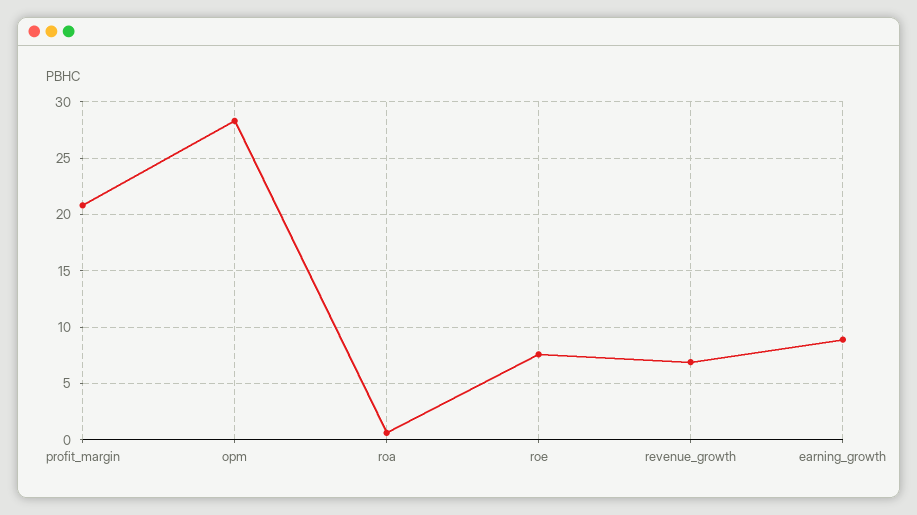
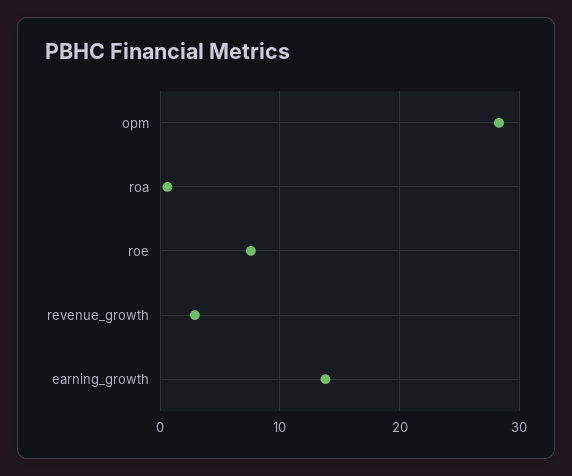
  {
-   "profit_margin": 21,
    "opm": 28,
    "roa": 1,
    "roe": 8,
-   "revenue_growth": 7,
+   "revenue_growth": 3,
-   "earning_growth": 9
+   "earning_growth": 14
  }

